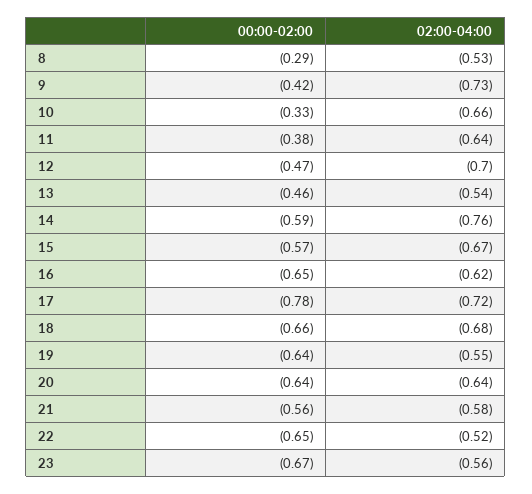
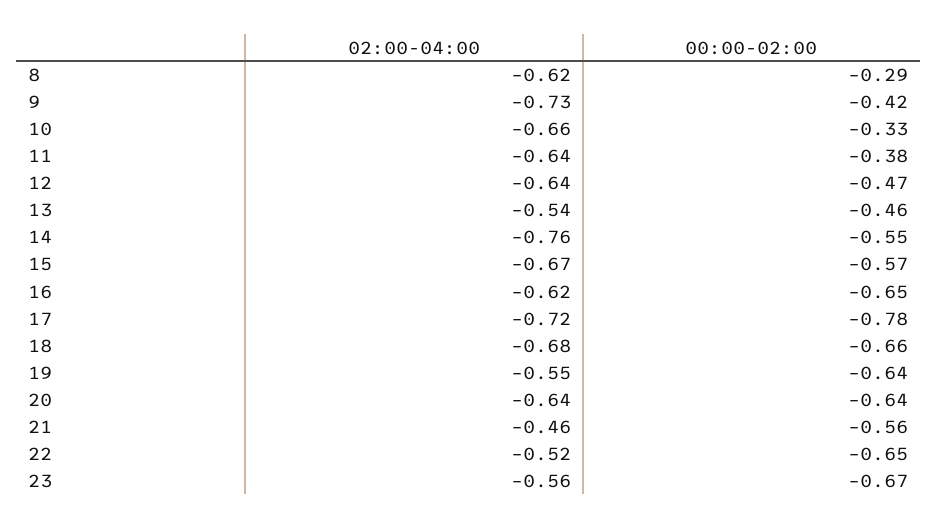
  {
    "00:00-02:00": {
      "8": -0.29,
      "9": -0.42,
      "10": -0.33,
      "11": -0.38,
      "12": -0.47,
      "13": -0.46,
-     "14": -0.59,
+     "14": -0.55,
      "15": -0.57,
      "16": -0.65,
      "17": -0.78,
      "18": -0.66,
      "19": -0.64,
      "20": -0.64,
      "21": -0.56,
      "22": -0.65,
      "23": -0.67
    },
    "02:00-04:00": {
-     "8": -0.53,
+     "8": -0.62,
      "9": -0.73,
      "10": -0.66,
      "11": -0.64,
-     "12": -0.7,
+     "12": -0.64,
      "13": -0.54,
      "14": -0.76,
      "15": -0.67,
      "16": -0.62,
      "17": -0.72,
      "18": -0.68,
      "19": -0.55,
      "20": -0.64,
-     "21": -0.58,
+     "21": -0.46,
      "22": -0.52,
      "23": -0.56
    }
  }

